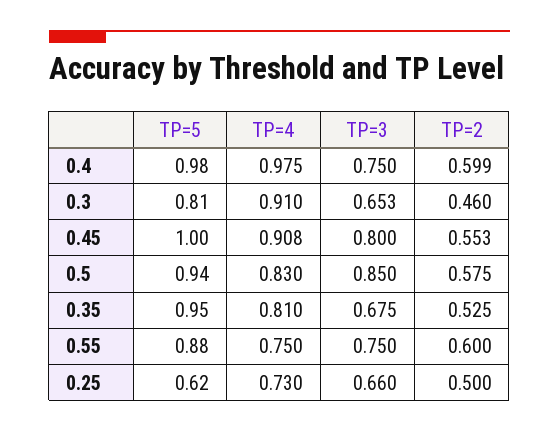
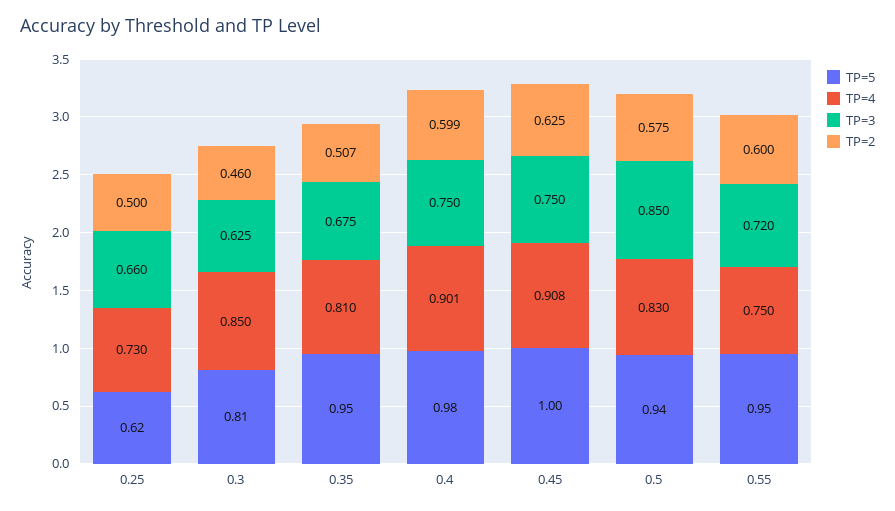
  {
    "TP=5": {
      "0.4": 0.98,
      "0.3": 0.81,
      "0.45": 1,
      "0.5": 0.94,
      "0.35": 0.95,
-     "0.55": 0.88,
+     "0.55": 0.95,
      "0.25": 0.62
    },
    "TP=4": {
-     "0.4": 0.975,
+     "0.4": 0.901,
-     "0.3": 0.91,
+     "0.3": 0.85,
      "0.45": 0.908,
      "0.5": 0.83,
      "0.35": 0.81,
      "0.55": 0.75,
      "0.25": 0.73
    },
    "TP=3": {
      "0.4": 0.75,
-     "0.3": 0.653,
+     "0.3": 0.625,
-     "0.45": 0.8,
+     "0.45": 0.75,
      "0.5": 0.85,
      "0.35": 0.675,
-     "0.55": 0.75,
+     "0.55": 0.72,
      "0.25": 0.66
    },
    "TP=2": {
      "0.4": 0.599,
      "0.3": 0.46,
-     "0.45": 0.553,
+     "0.45": 0.625,
      "0.5": 0.575,
-     "0.35": 0.525,
+     "0.35": 0.507,
      "0.55": 0.6,
      "0.25": 0.5
    }
  }

